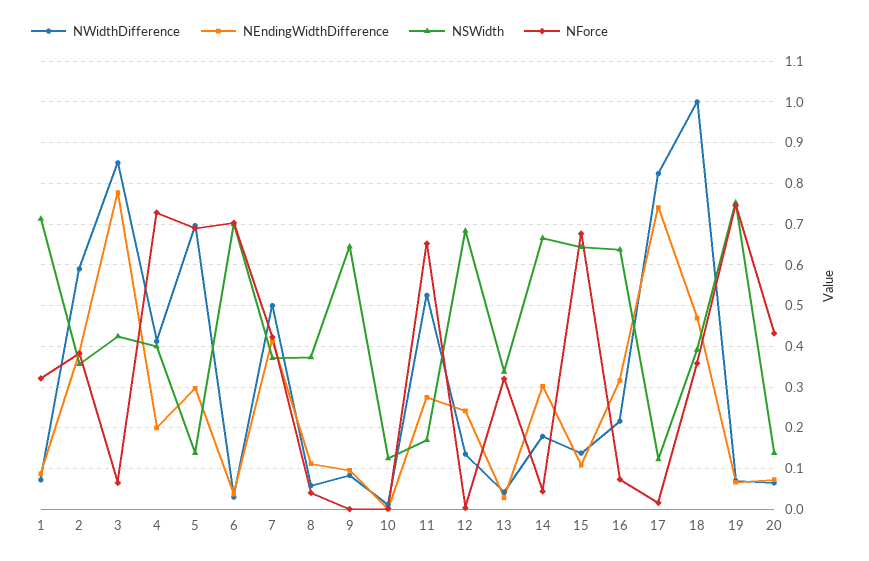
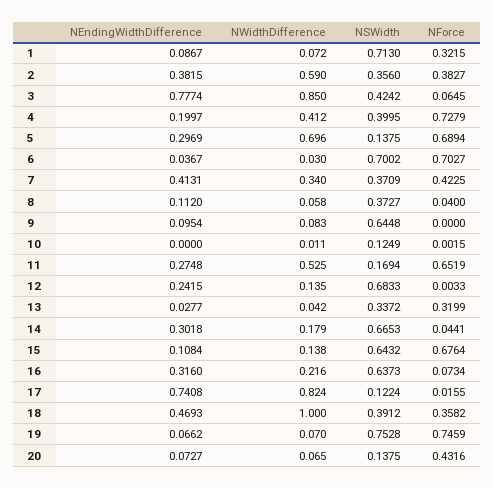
  {
    "NWidthDifference": {
      "1": 0.072,
      "2": 0.59,
      "3": 0.85,
      "4": 0.412,
      "5": 0.696,
      "6": 0.03,
-     "7": 0.5,
+     "7": 0.34,
      "8": 0.058,
      "9": 0.083,
      "10": 0.011,
      "11": 0.525,
      "12": 0.135,
      "13": 0.042,
      "14": 0.179,
      "15": 0.138,
      "16": 0.216,
      "17": 0.824,
      "18": 1,
      "19": 0.07,
      "20": 0.065
    },
    "NEndingWidthDifference": {
      "1": 0.0867,
      "2": 0.3815,
      "3": 0.7774,
      "4": 0.1997,
      "5": 0.2969,
      "6": 0.0367,
      "7": 0.4131,
      "8": 0.112,
      "9": 0.0954,
      "10": 0,
      "11": 0.2748,
      "12": 0.2415,
      "13": 0.0277,
      "14": 0.3018,
      "15": 0.1084,
      "16": 0.316,
      "17": 0.7408,
      "18": 0.4693,
      "19": 0.0662,
      "20": 0.0727
    },
    "NSWidth": {
      "1": 0.713,
      "2": 0.356,
      "3": 0.4242,
      "4": 0.3995,
      "5": 0.1375,
      "6": 0.7002,
      "7": 0.3709,
      "8": 0.3727,
      "9": 0.6448,
      "10": 0.1249,
      "11": 0.1694,
      "12": 0.6833,
      "13": 0.3372,
      "14": 0.6653,
      "15": 0.6432,
      "16": 0.6373,
      "17": 0.1224,
      "18": 0.3912,
      "19": 0.7528,
      "20": 0.1375
    },
    "NForce": {
      "1": 0.3215,
      "2": 0.3827,
      "3": 0.0645,
      "4": 0.7279,
      "5": 0.6894,
      "6": 0.7027,
      "7": 0.4225,
      "8": 0.04,
      "9": 0,
      "10": 0.0015,
      "11": 0.6519,
      "12": 0.0033,
      "13": 0.3199,
      "14": 0.0441,
      "15": 0.6764,
      "16": 0.0734,
      "17": 0.0155,
      "18": 0.3582,
      "19": 0.7459,
      "20": 0.4316
    }
  }

